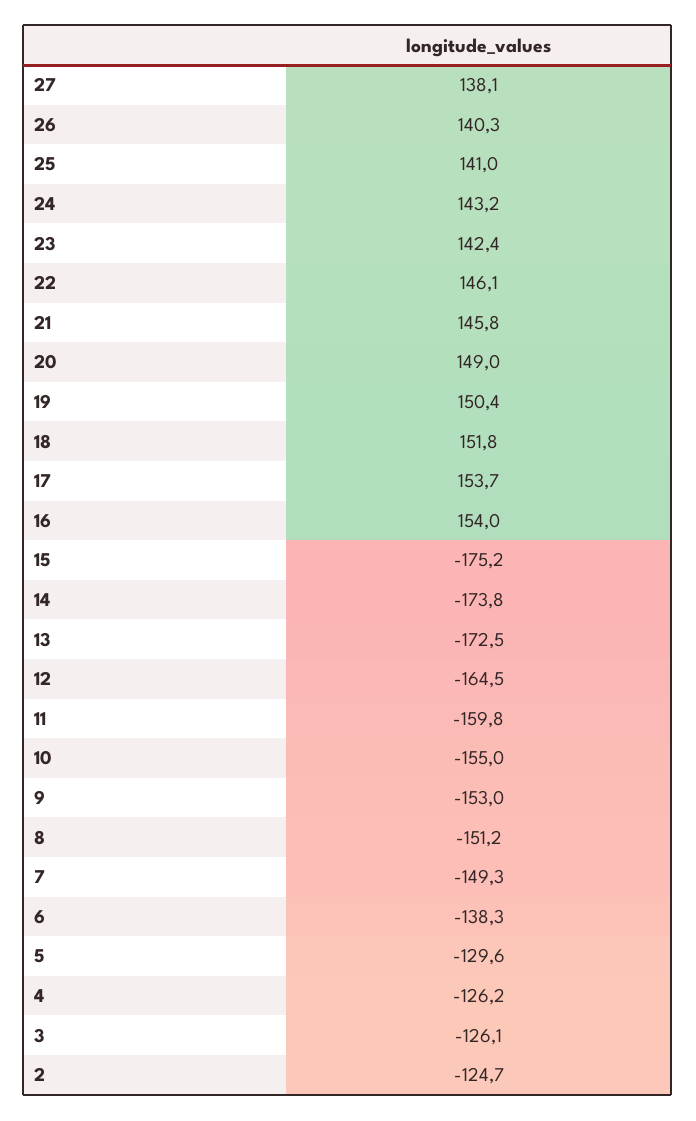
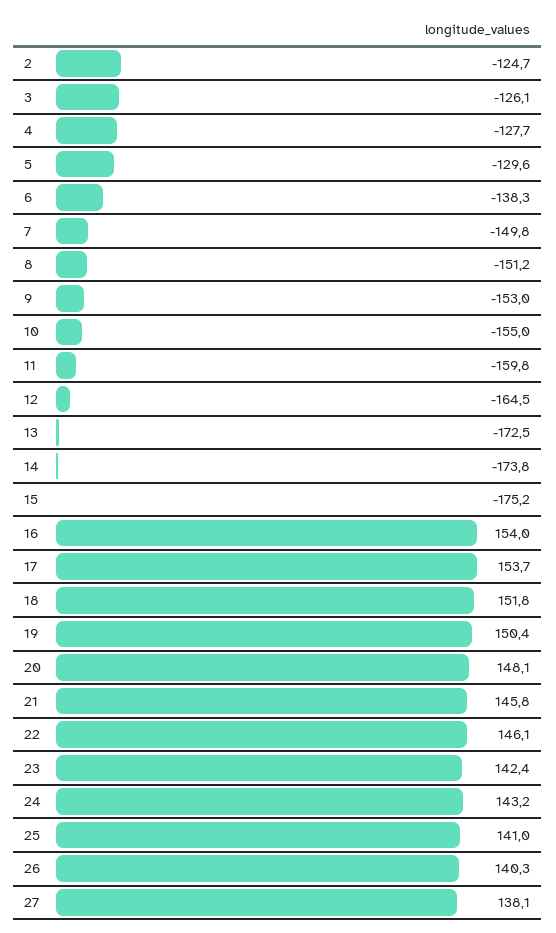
  {
    "27": 138.1,
    "26": 140.3,
    "25": 141,
    "24": 143.2,
    "23": 142.4,
    "22": 146.1,
    "21": 145.8,
-   "20": 149,
+   "20": 148.1,
    "19": 150.4,
    "18": 151.8,
    "17": 153.7,
    "16": 154,
    "15": -175.2,
    "14": -173.8,
    "13": -172.5,
    "12": -164.5,
    "11": -159.8,
    "10": -155,
    "9": -153,
    "8": -151.2,
-   "7": -149.3,
+   "7": -149.8,
    "6": -138.3,
    "5": -129.6,
-   "4": -126.2,
+   "4": -127.7,
    "3": -126.1,
    "2": -124.7
  }

